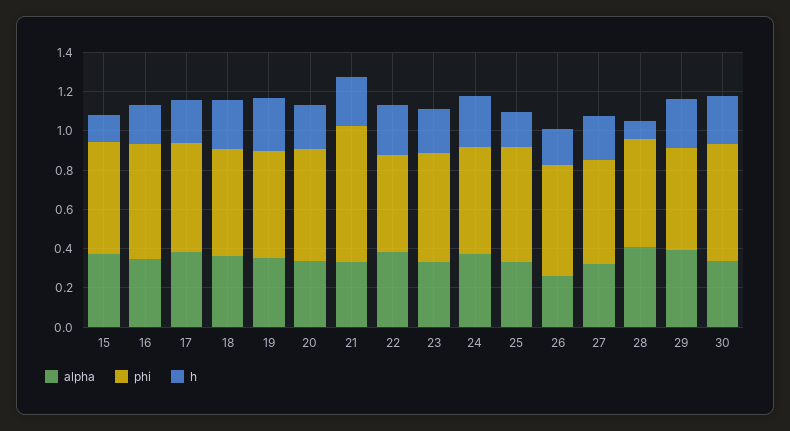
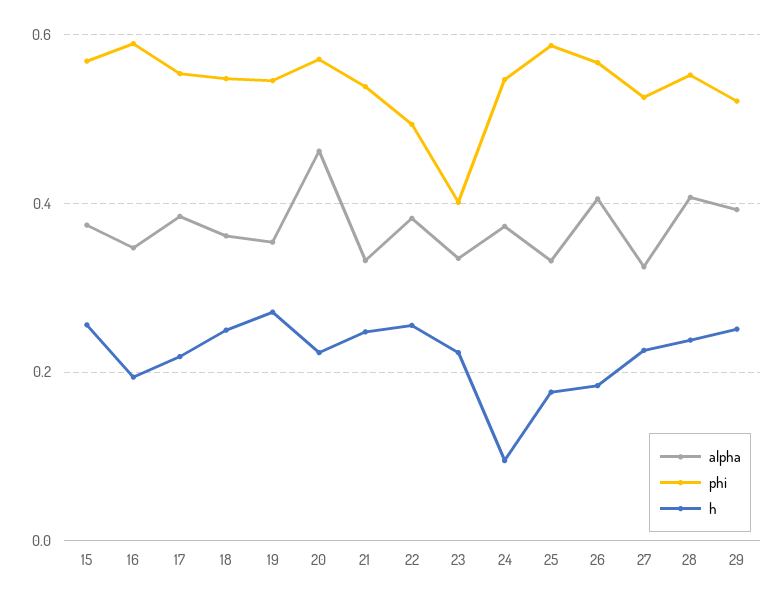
  {
    "alpha": {
      "15": 0.38,
      "16": 0.34,
      "17": 0.38,
      "18": 0.36,
      "19": 0.36,
-     "20": 0.35,
+     "20": 0.46,
      "21": 0.34,
      "22": 0.38,
      "23": 0.34,
      "24": 0.38,
      "25": 0.34,
-     "26": 0.25,
+     "26": 0.4,
      "27": 0.32,
      "28": 0.4,
-     "29": 0.4,
+     "29": 0.4
-     "30": 0.35
    },
    "phi": {
      "15": 0.56,
      "16": 0.58,
      "17": 0.56,
      "18": 0.54,
      "19": 0.54,
      "20": 0.58,
-     "21": 0.7,
+     "21": 0.54,
      "22": 0.5,
-     "23": 0.55,
+     "23": 0.4,
      "24": 0.54,
      "25": 0.58,
      "26": 0.56,
      "27": 0.52,
      "28": 0.56,
-     "29": 0.52,
+     "29": 0.52
-     "30": 0.6
    },
    "h": {
-     "15": 0.15,
+     "15": 0.26,
      "16": 0.2,
      "17": 0.22,
      "18": 0.24,
      "19": 0.28,
      "20": 0.22,
      "21": 0.24,
      "22": 0.26,
      "23": 0.22,
-     "24": 0.25,
+     "24": 0.1,
      "25": 0.18,
      "26": 0.18,
      "27": 0.22,
-     "28": 0.1,
+     "28": 0.24,
-     "29": 0.26,
+     "29": 0.26
-     "30": 0.25
    }
  }

